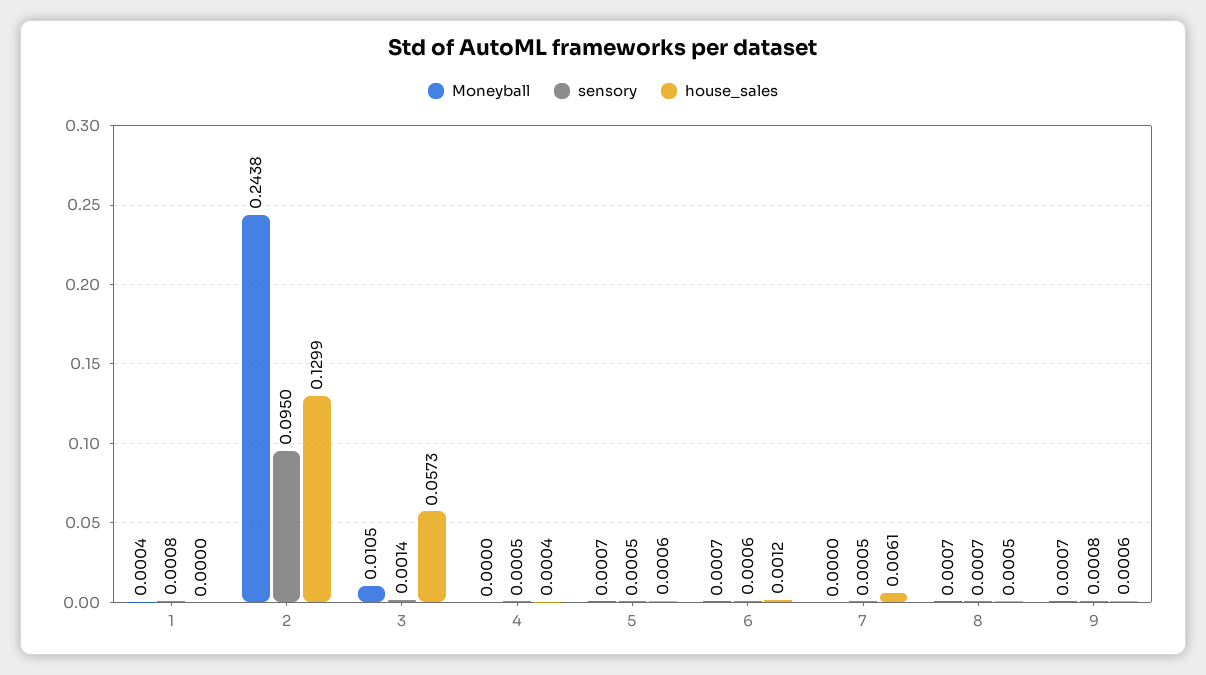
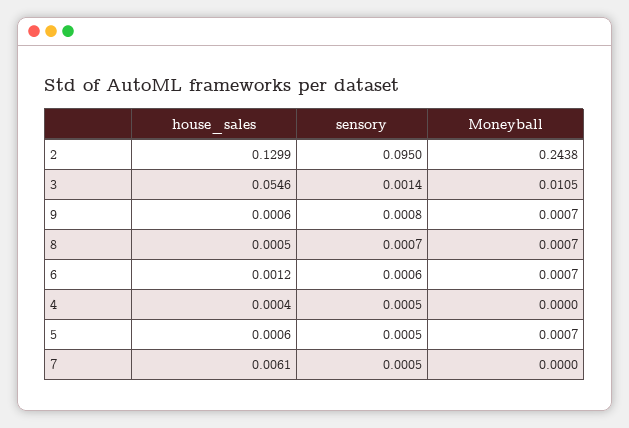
  {
    "Moneyball": {
-     "1": 0.0004,
      "2": 0.2438,
      "3": 0.0105,
      "4": 0,
      "5": 0.0007,
      "6": 0.0007,
      "7": 0,
      "8": 0.0007,
      "9": 0.0007
    },
    "sensory": {
-     "1": 0.0008,
      "2": 0.095,
      "3": 0.0014,
      "4": 0.0005,
      "5": 0.0005,
      "6": 0.0006,
      "7": 0.0005,
      "8": 0.0007,
      "9": 0.0008
    },
    "house_sales": {
-     "1": 0,
      "2": 0.1299,
-     "3": 0.0573,
+     "3": 0.0546,
      "4": 0.0004,
      "5": 0.0006,
      "6": 0.0012,
      "7": 0.0061,
      "8": 0.0005,
      "9": 0.0006
    }
  }

